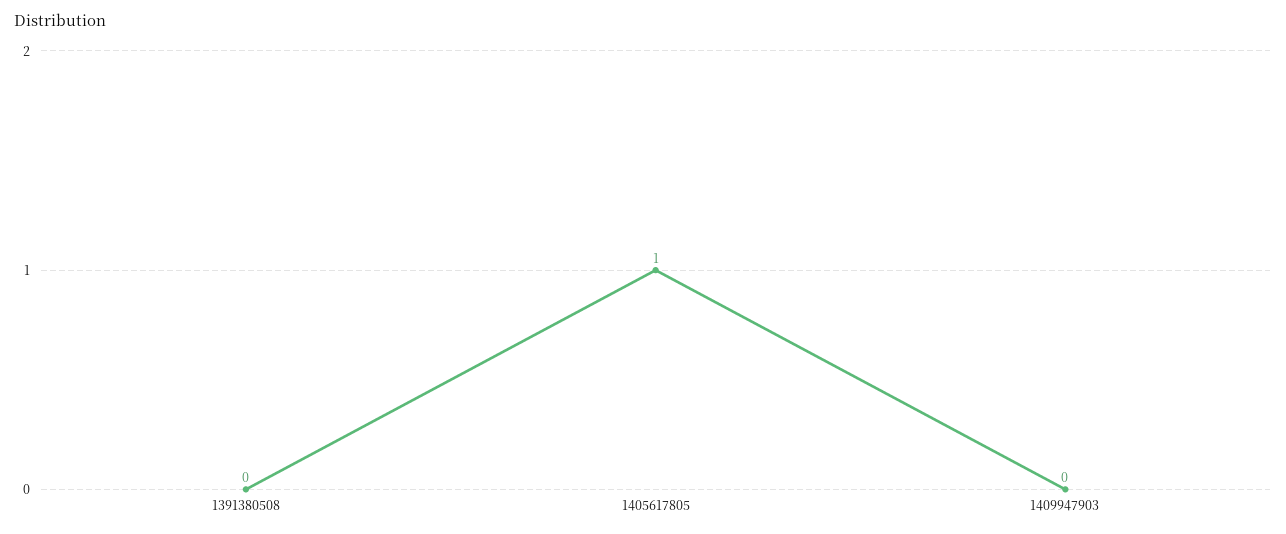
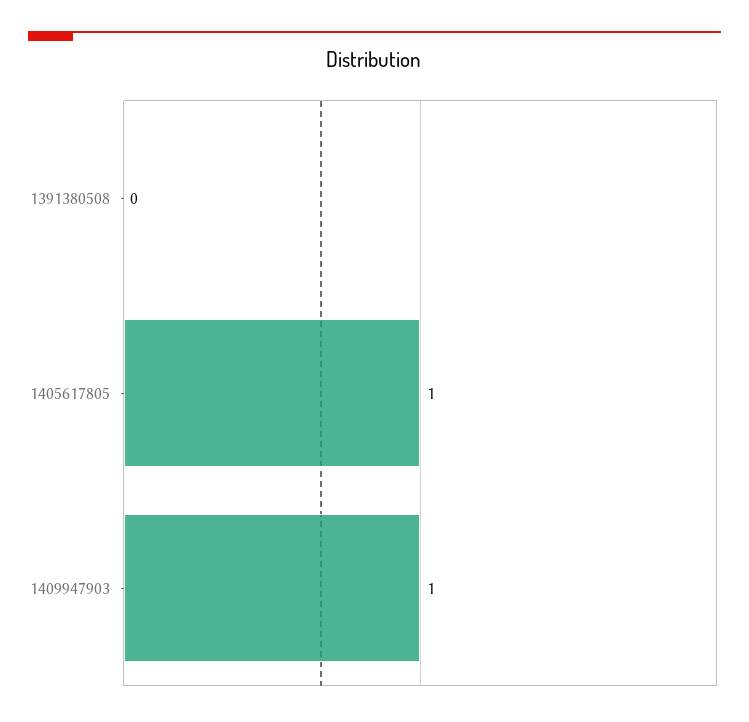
  {
    "1391380508": 0,
    "1405617805": 1,
-   "1409947903": 0
+   "1409947903": 1
  }

